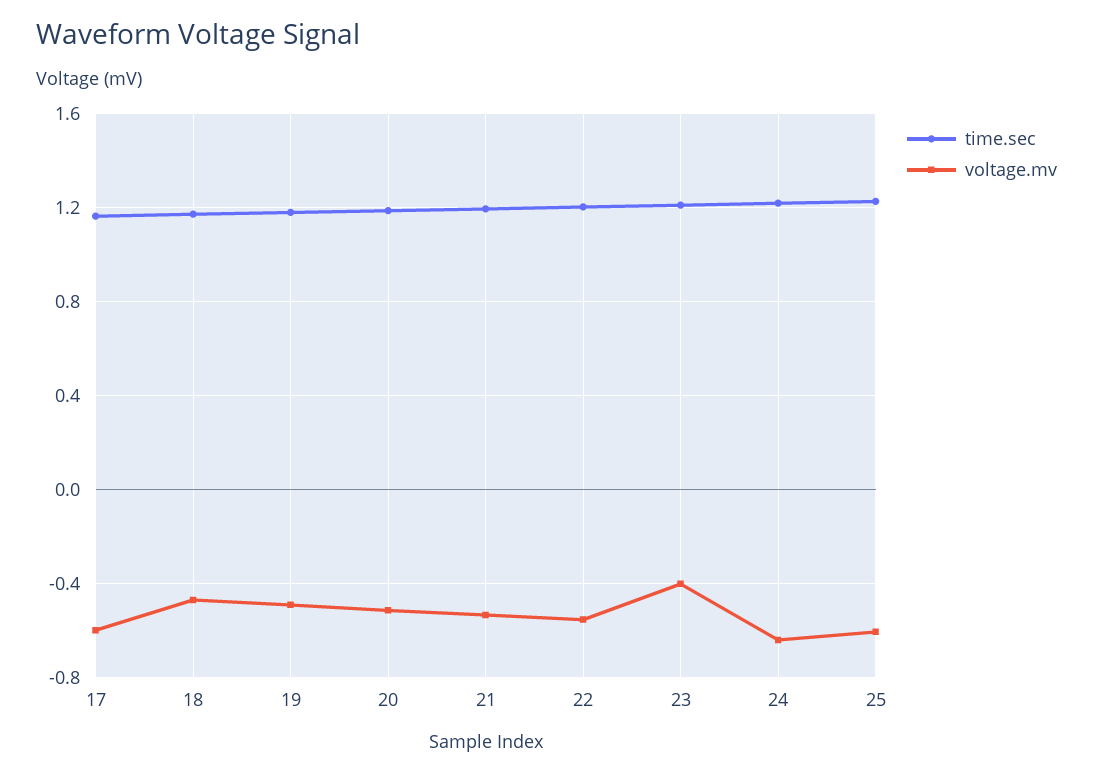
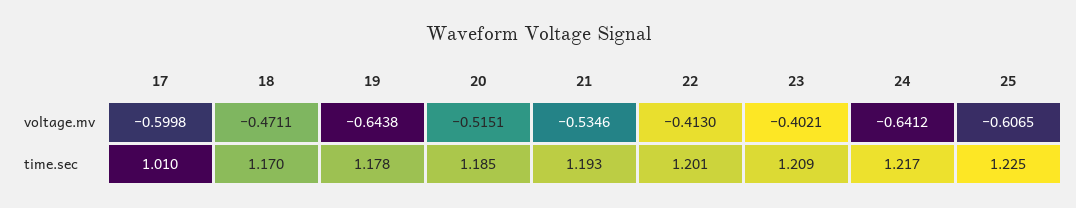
  {
    "time.sec": {
-     "17": 1.15,
+     "17": 1.01,
      "18": 1.17,
      "19": 1.178,
      "20": 1.185,
      "21": 1.193,
      "22": 1.201,
      "23": 1.209,
      "24": 1.217,
      "25": 1.225
    },
    "voltage.mv": {
      "17": -0.5998,
      "18": -0.4711,
-     "19": -0.5,
+     "19": -0.6438,
      "20": -0.5151,
      "21": -0.5346,
-     "22": -0.55,
+     "22": -0.413,
      "23": -0.4021,
      "24": -0.6412,
      "25": -0.6065
    }
  }

